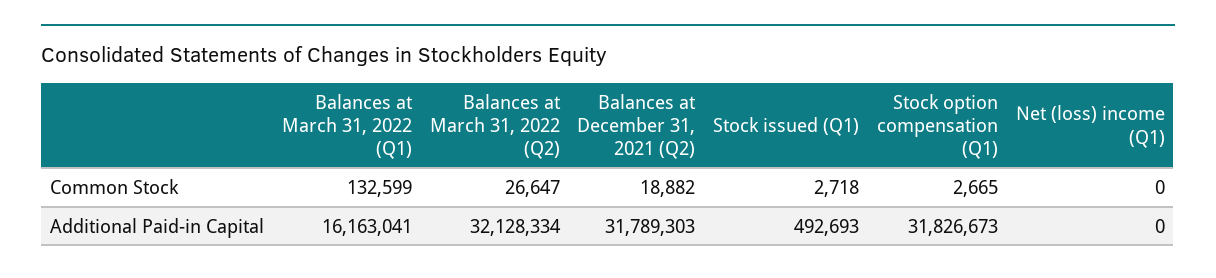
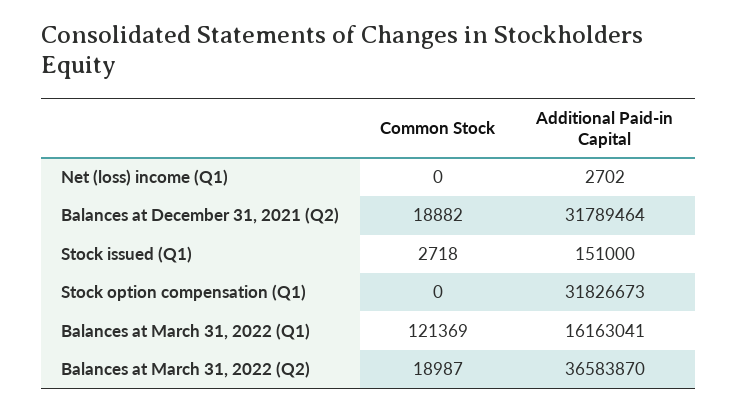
  {
    "Balances at March 31, 2022 (Q1)": {
-     "Common Stock": 132599,
+     "Common Stock": 121369,
      "Additional Paid-in Capital": 16163041
    },
    "Balances at March 31, 2022 (Q2)": {
-     "Common Stock": 26647,
+     "Common Stock": 18987,
-     "Additional Paid-in Capital": 32128334
+     "Additional Paid-in Capital": 36583870
    },
    "Balances at December 31, 2021 (Q2)": {
      "Common Stock": 18882,
-     "Additional Paid-in Capital": 31789303
+     "Additional Paid-in Capital": 31789464
    },
    "Stock issued (Q1)": {
      "Common Stock": 2718,
-     "Additional Paid-in Capital": 492693
+     "Additional Paid-in Capital": 151000
    },
    "Stock option compensation (Q1)": {
-     "Common Stock": 2665,
+     "Common Stock": 0,
      "Additional Paid-in Capital": 31826673
    },
    "Net (loss) income (Q1)": {
      "Common Stock": 0,
-     "Additional Paid-in Capital": 0
+     "Additional Paid-in Capital": 2702
    }
  }

